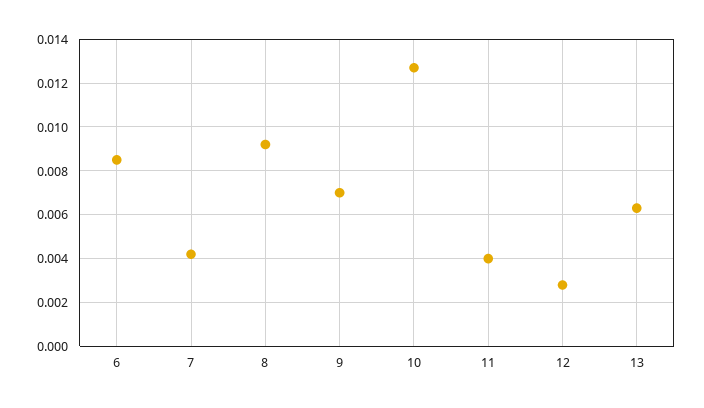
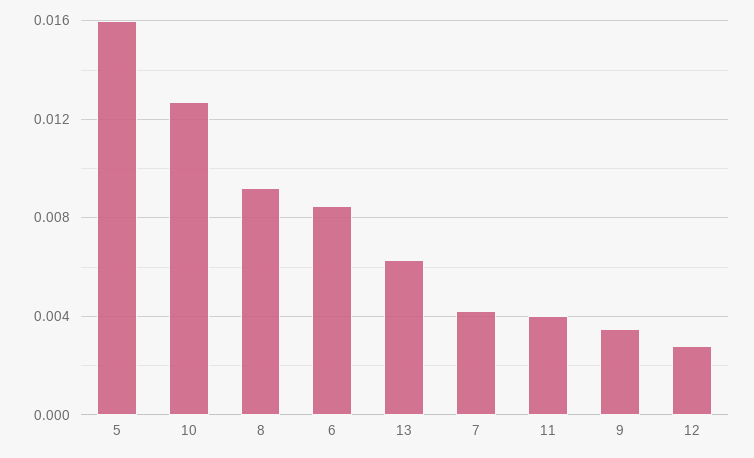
  {
    "6": 0.0085,
    "7": 0.004,
    "8": 0.009,
-   "9": 0.007,
+   "9": 0.0035,
    "10": 0.0125,
    "11": 0.004,
    "12": 0.003,
-   "13": 0.0065
+   "13": 0.0065,
+   "5": 0.016
  }

